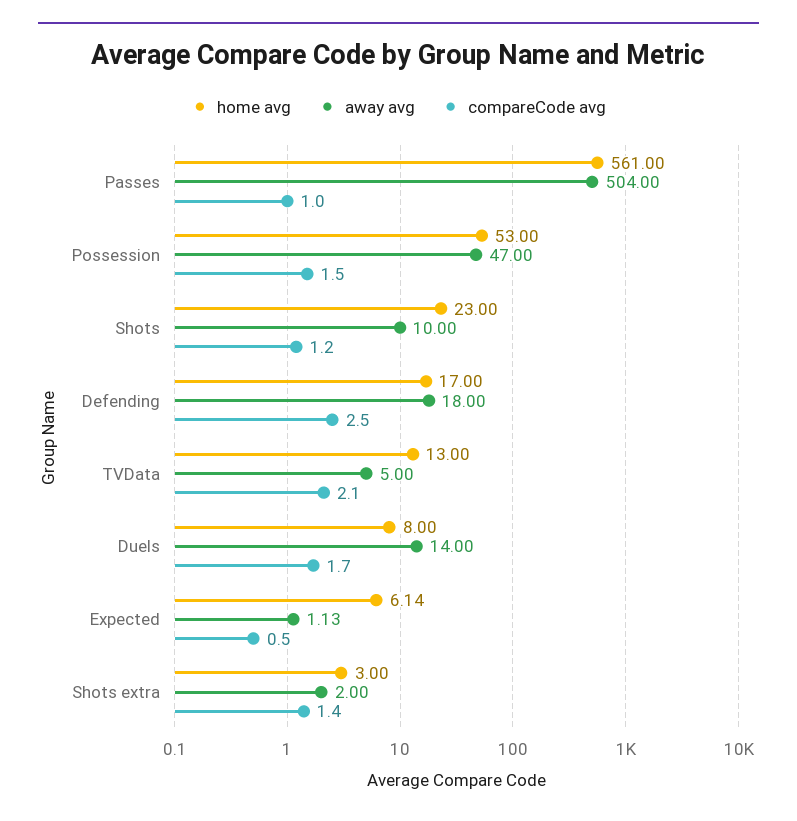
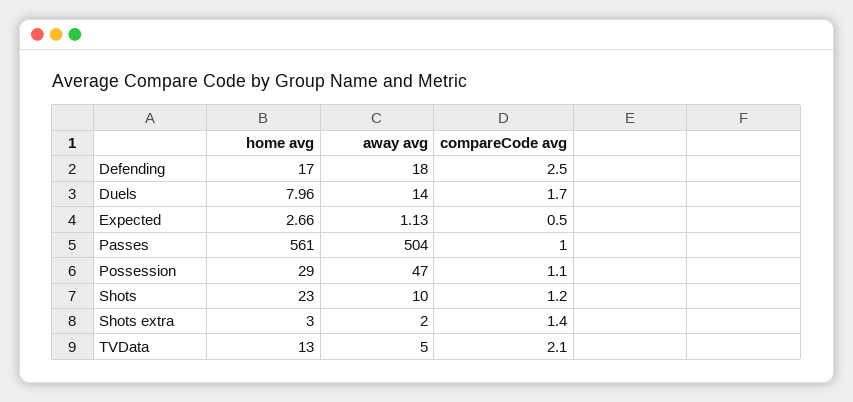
  {
    "home avg": {
      "Passes": 561,
-     "Possession": 53,
+     "Possession": 29,
      "Shots": 23,
      "Defending": 17,
      "TVData": 13,
-     "Duels": 8,
+     "Duels": 7.96,
-     "Expected": 6.14,
+     "Expected": 2.66,
      "Shots extra": 3
    },
    "away avg": {
      "Passes": 504,
      "Possession": 47,
      "Shots": 10,
      "Defending": 18,
      "TVData": 5,
      "Duels": 14,
      "Expected": 1.13,
      "Shots extra": 2
    },
    "compareCode avg": {
      "Passes": 1,
-     "Possession": 1.5,
+     "Possession": 1.1,
      "Shots": 1.2,
      "Defending": 2.5,
      "TVData": 2.1,
      "Duels": 1.7,
      "Expected": 0.5,
      "Shots extra": 1.4
    }
  }

